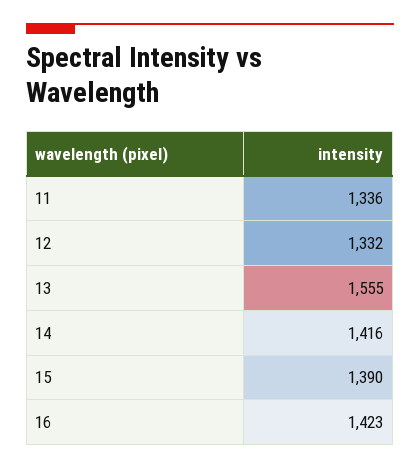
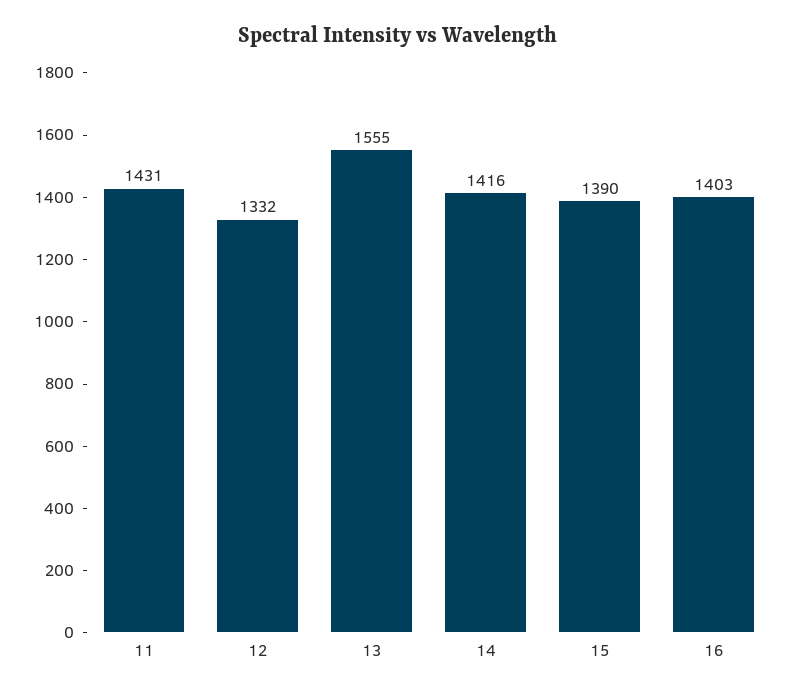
  {
-   "11": 1336,
+   "11": 1431,
    "12": 1332,
    "13": 1555,
    "14": 1416,
    "15": 1390,
-   "16": 1423
+   "16": 1403
  }

